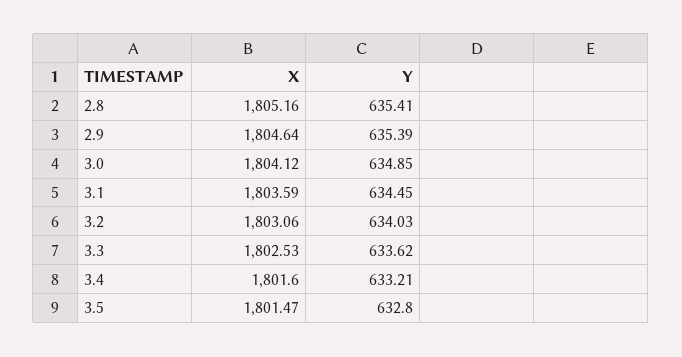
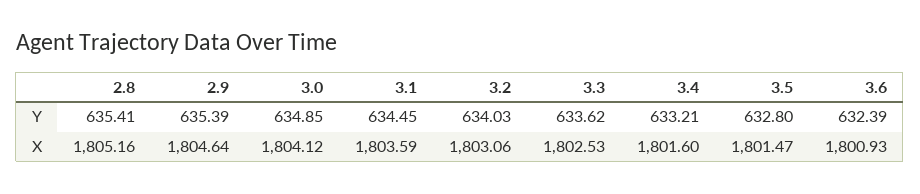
  {
    "X": {
      "2.8": 1805.16,
      "2.9": 1804.64,
      "3.0": 1804.12,
      "3.1": 1803.59,
      "3.2": 1803.06,
      "3.3": 1802.53,
      "3.4": 1801.6,
-     "3.5": 1801.47
+     "3.5": 1801.47,
+     "3.6": 1800.93
    },
    "Y": {
      "2.8": 635.41,
      "2.9": 635.39,
      "3.0": 634.85,
      "3.1": 634.45,
      "3.2": 634.03,
      "3.3": 633.62,
      "3.4": 633.21,
-     "3.5": 632.8
+     "3.5": 632.8,
+     "3.6": 632.39
    }
  }

